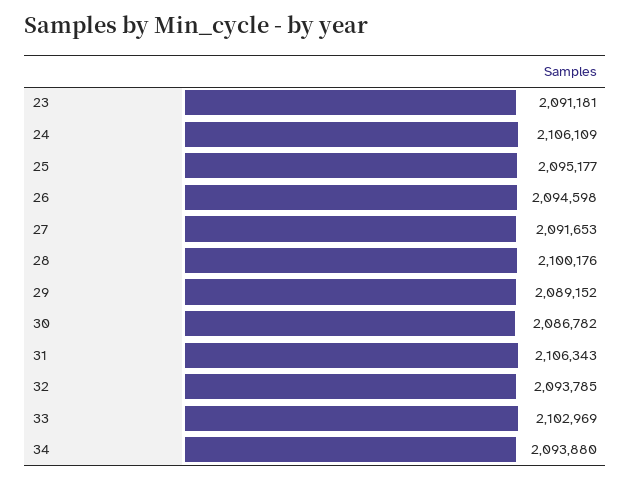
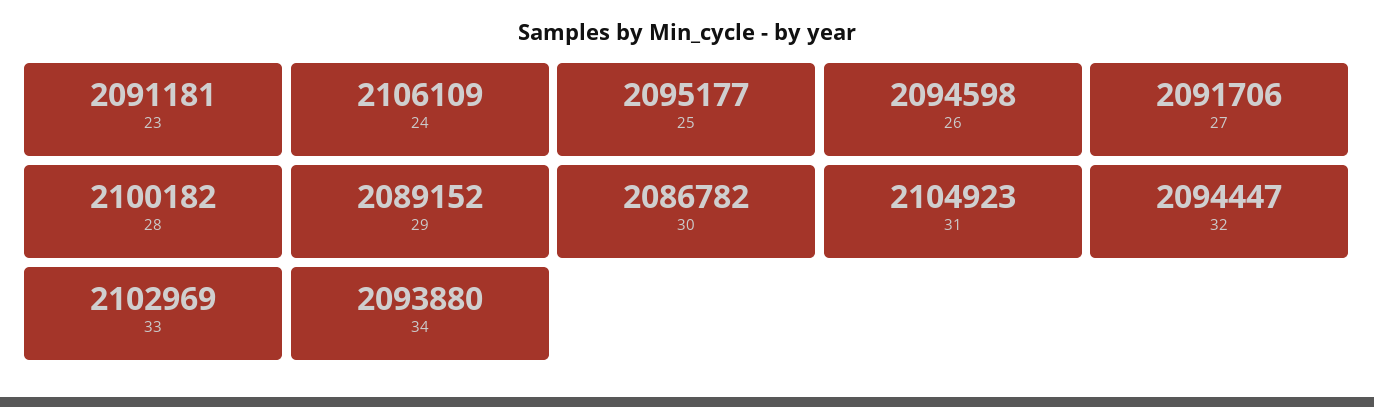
  {
    "23": 2091181,
    "24": 2106109,
    "25": 2095177,
    "26": 2094598,
-   "27": 2091653,
+   "27": 2091706,
-   "28": 2100176,
+   "28": 2100182,
    "29": 2089152,
    "30": 2086782,
-   "31": 2106343,
+   "31": 2104923,
-   "32": 2093785,
+   "32": 2094447,
    "33": 2102969,
    "34": 2093880
  }

